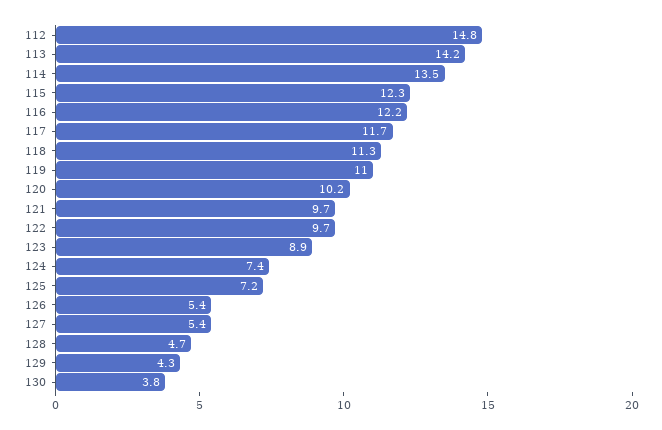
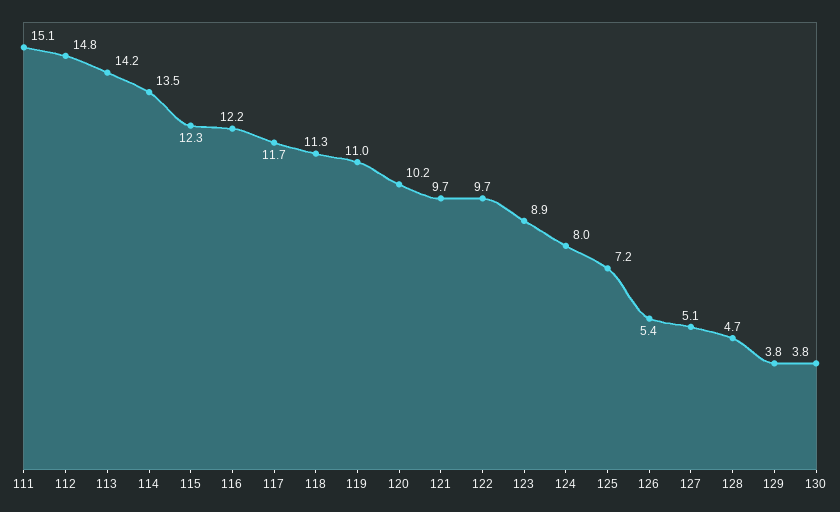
  {
    "112": 14.8,
    "113": 14.2,
    "114": 13.5,
    "115": 12.3,
    "116": 12.2,
    "117": 11.7,
    "118": 11.3,
    "119": 11,
    "120": 10.2,
    "121": 9.7,
    "122": 9.7,
    "123": 8.9,
-   "124": 7.4,
+   "124": 8,
    "125": 7.2,
    "126": 5.4,
-   "127": 5.4,
+   "127": 5.1,
    "128": 4.7,
-   "129": 4.3,
+   "129": 3.8,
-   "130": 3.8
+   "130": 3.8,
+   "111": 15.1
  }

